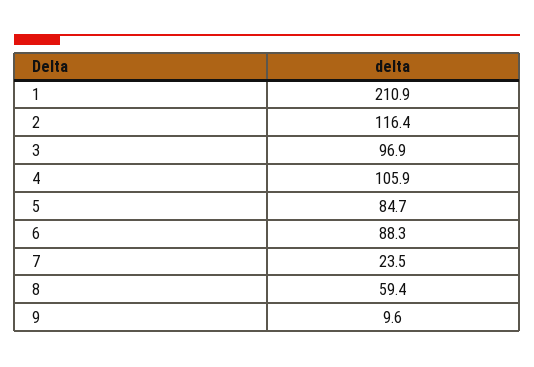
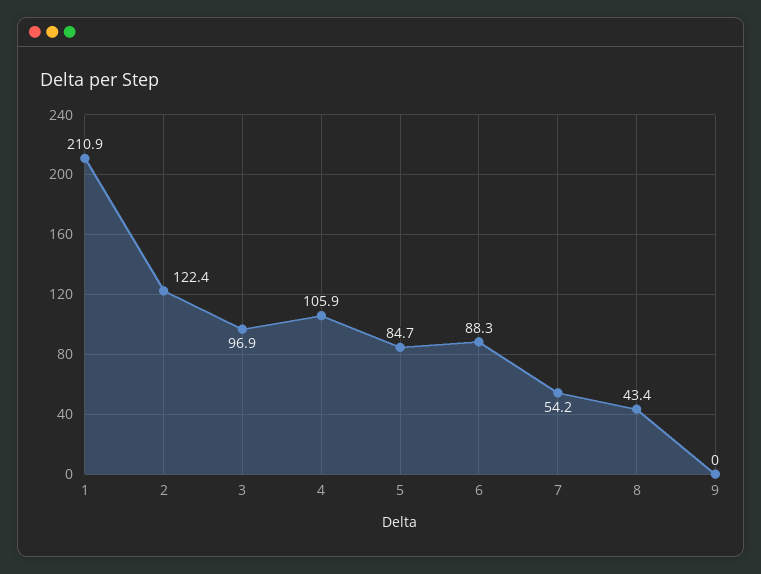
  {
    "1": 210.9,
-   "2": 116.4,
+   "2": 122.4,
    "3": 96.9,
    "4": 105.9,
    "5": 84.7,
    "6": 88.3,
-   "7": 23.5,
+   "7": 54.2,
-   "8": 59.4,
+   "8": 43.4,
-   "9": 9.6
+   "9": 0
  }

